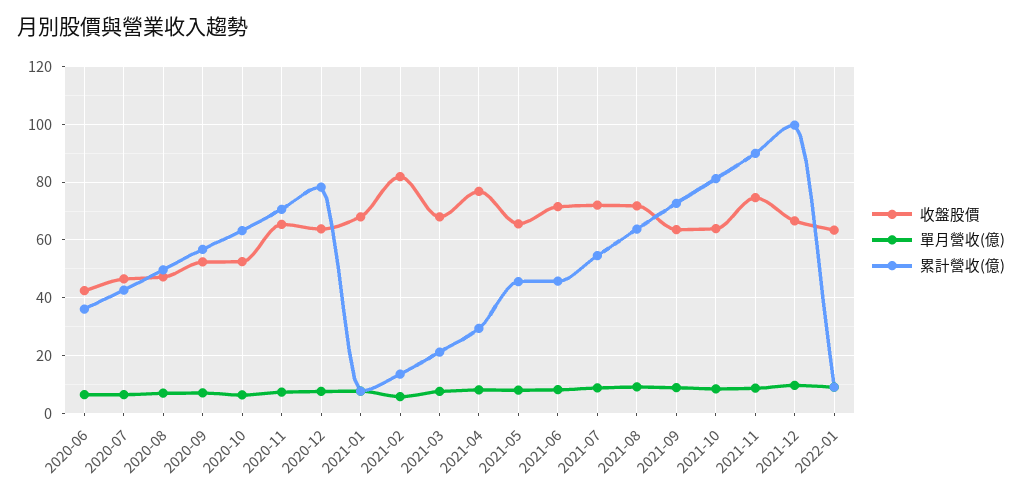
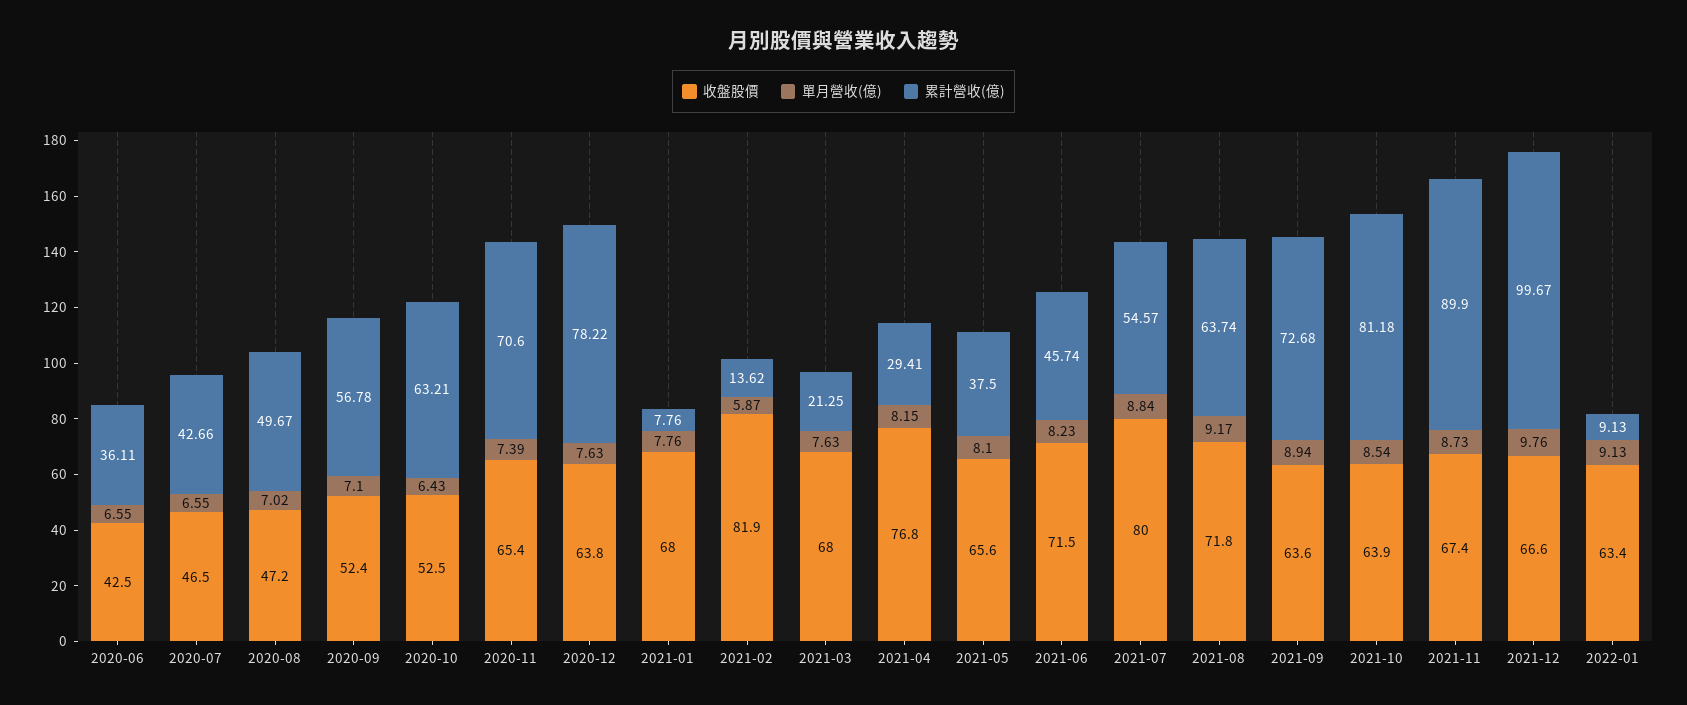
  {
    "收盤股價": {
      "2020-06": 42.5,
      "2020-07": 46.5,
      "2020-08": 47.2,
      "2020-09": 52.4,
      "2020-10": 52.5,
      "2020-11": 65.4,
      "2020-12": 63.8,
      "2021-01": 68,
      "2021-02": 81.9,
      "2021-03": 68,
      "2021-04": 76.8,
      "2021-05": 65.6,
      "2021-06": 71.5,
-     "2021-07": 72.5,
+     "2021-07": 80,
      "2021-08": 71.8,
      "2021-09": 63.6,
      "2021-10": 63.9,
-     "2021-11": 75,
+     "2021-11": 67.4,
      "2021-12": 66.6,
      "2022-01": 63.4
    },
    "單月營收(億)": {
      "2020-06": 6.55,
      "2020-07": 6.55,
      "2020-08": 7.02,
      "2020-09": 7.1,
      "2020-10": 6.43,
      "2020-11": 7.39,
      "2020-12": 7.63,
      "2021-01": 7.76,
      "2021-02": 5.87,
      "2021-03": 7.63,
      "2021-04": 8.15,
      "2021-05": 8.1,
      "2021-06": 8.23,
      "2021-07": 8.84,
      "2021-08": 9.17,
      "2021-09": 8.94,
      "2021-10": 8.54,
      "2021-11": 8.73,
      "2021-12": 9.76,
      "2022-01": 9.13
    },
    "累計營收(億)": {
      "2020-06": 36.11,
      "2020-07": 42.66,
      "2020-08": 49.67,
      "2020-09": 56.78,
      "2020-10": 63.21,
      "2020-11": 70.6,
      "2020-12": 78.22,
      "2021-01": 7.76,
      "2021-02": 13.62,
      "2021-03": 21.25,
      "2021-04": 29.41,
-     "2021-05": 45,
+     "2021-05": 37.5,
      "2021-06": 45.74,
      "2021-07": 54.57,
      "2021-08": 63.74,
      "2021-09": 72.68,
      "2021-10": 81.18,
      "2021-11": 89.9,
      "2021-12": 99.67,
      "2022-01": 9.13
    }
  }

